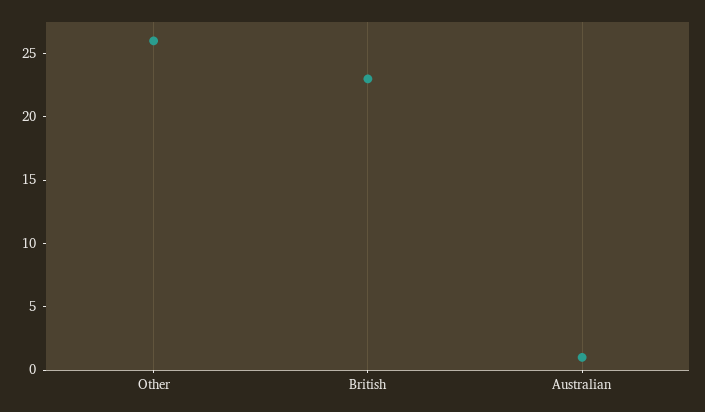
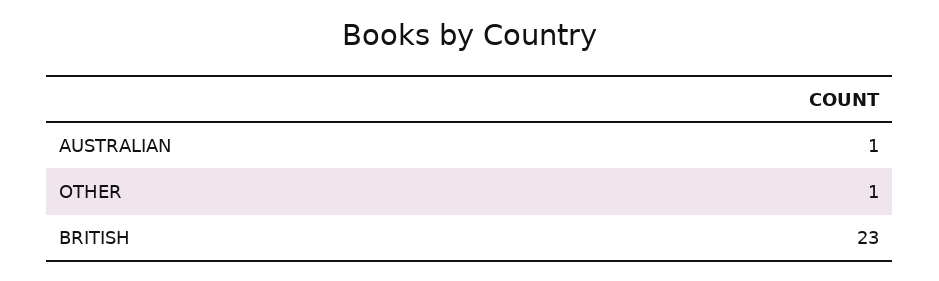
  {
-   "Other": 26,
+   "Other": 1,
    "British": 23,
    "Australian": 1
  }

